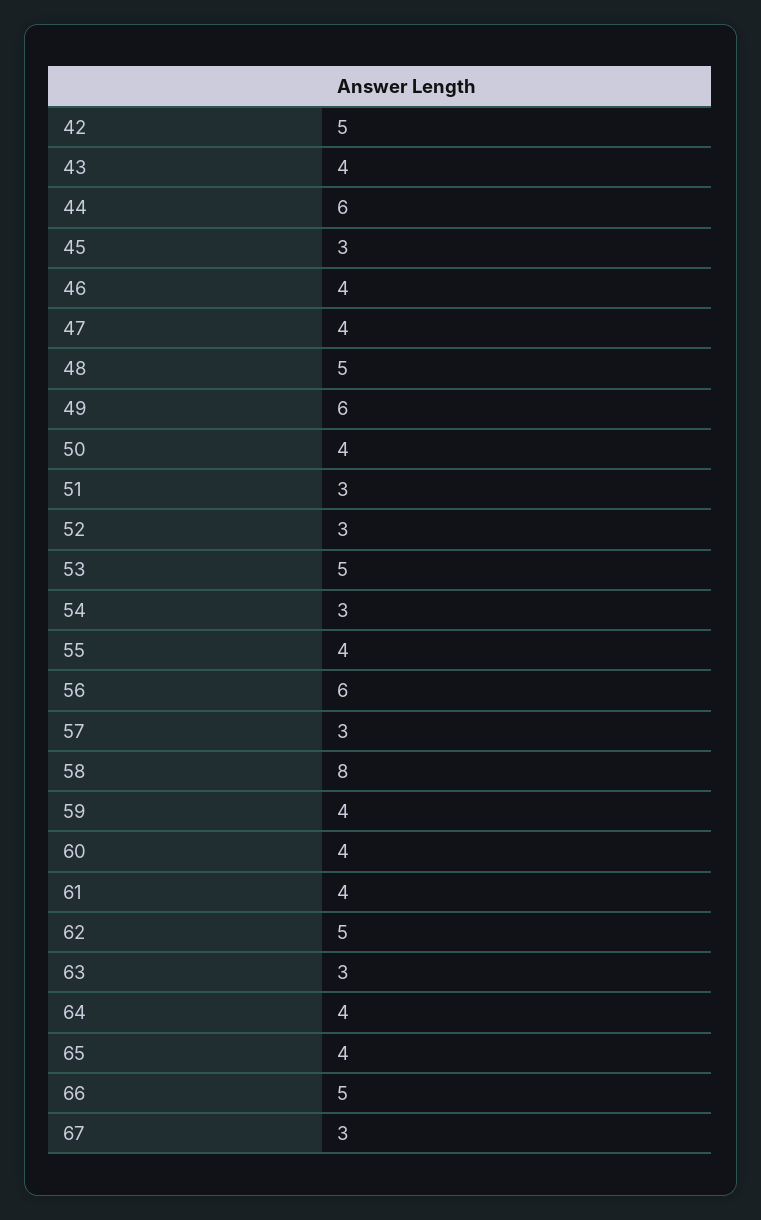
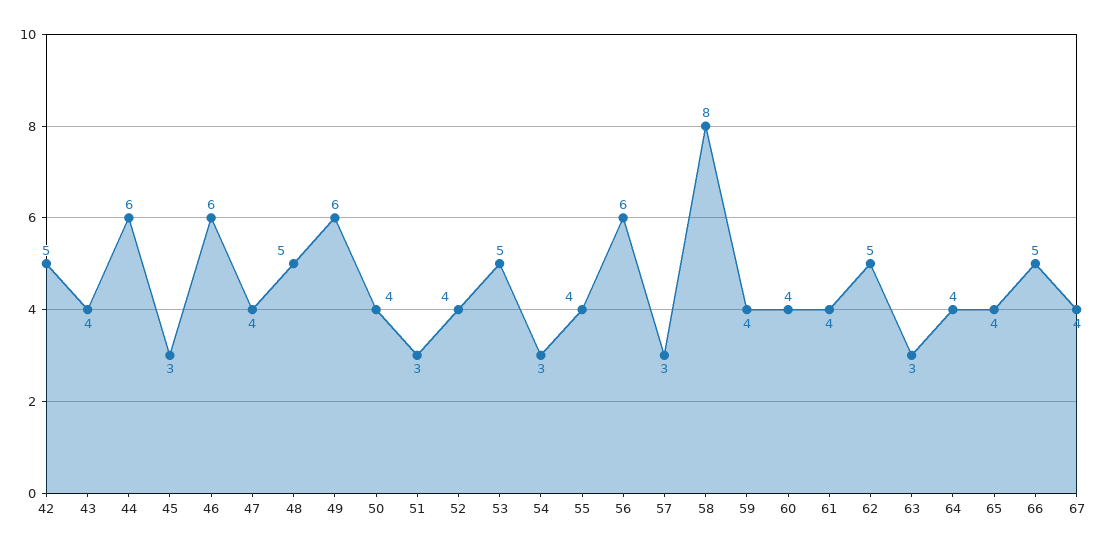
  {
    "42": 5,
    "43": 4,
    "44": 6,
    "45": 3,
-   "46": 4,
+   "46": 6,
    "47": 4,
    "48": 5,
    "49": 6,
    "50": 4,
    "51": 3,
-   "52": 3,
+   "52": 4,
    "53": 5,
    "54": 3,
    "55": 4,
    "56": 6,
    "57": 3,
    "58": 8,
    "59": 4,
    "60": 4,
    "61": 4,
    "62": 5,
    "63": 3,
    "64": 4,
    "65": 4,
    "66": 5,
-   "67": 3
+   "67": 4
  }

